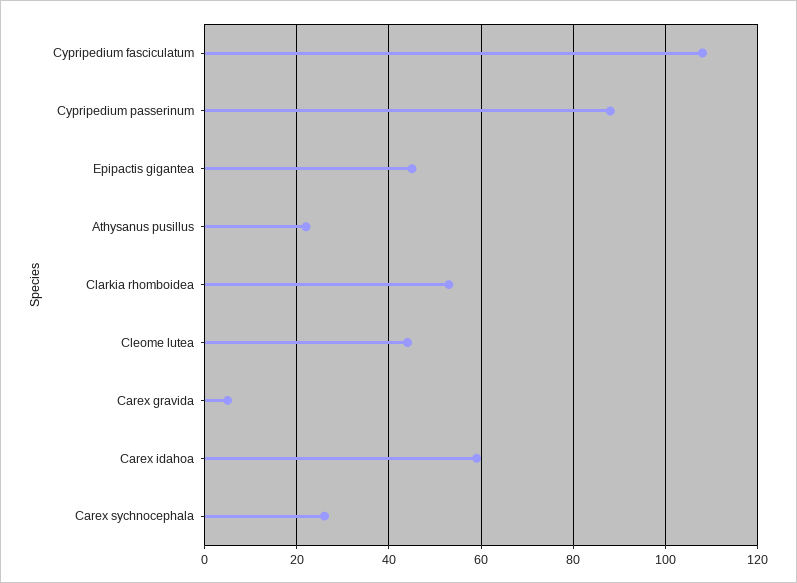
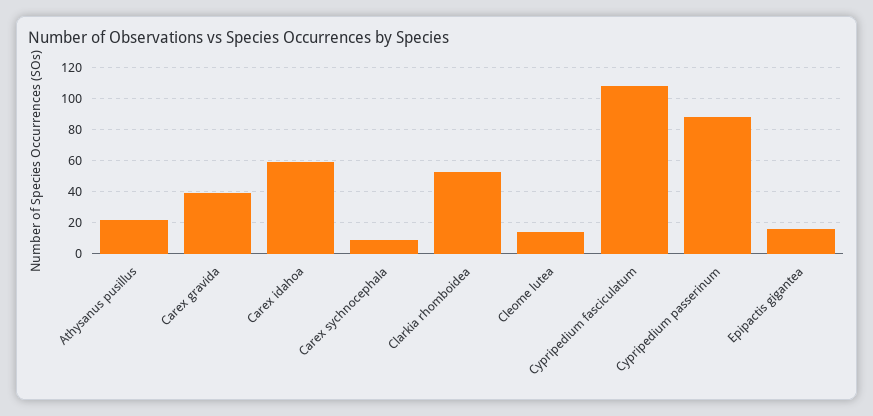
  {
    "Cypripedium fasciculatum": 110,
    "Cypripedium passerinum": 90,
-   "Epipactis gigantea": 45,
+   "Epipactis gigantea": 15,
    "Athysanus pusillus": 20,
    "Clarkia rhomboidea": 55,
-   "Cleome lutea": 45,
+   "Cleome lutea": 15,
-   "Carex gravida": 5,
+   "Carex gravida": 40,
    "Carex idahoa": 60,
-   "Carex sychnocephala": 25
+   "Carex sychnocephala": 10
  }

